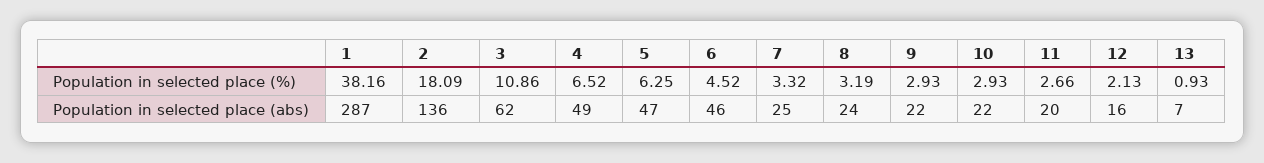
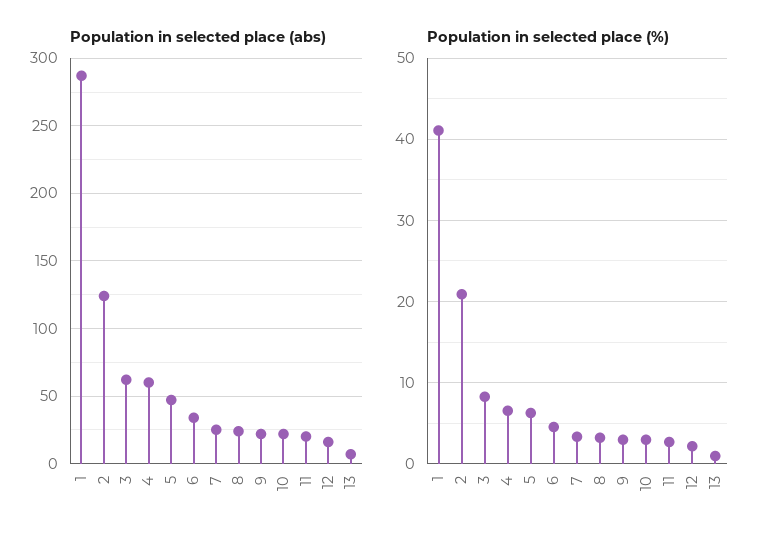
  {
    "Population in selected place (%)": {
-     "1": 38.16,
+     "1": 41,
-     "2": 18.09,
+     "2": 21,
-     "3": 10.86,
+     "3": 8,
      "4": 6.52,
      "5": 6.25,
      "6": 4.52,
      "7": 3.32,
      "8": 3.19,
      "9": 2.93,
      "10": 2.93,
      "11": 2.66,
      "12": 2.13,
      "13": 0.93
    },
    "Population in selected place (abs)": {
      "1": 287,
-     "2": 136,
+     "2": 125,
      "3": 62,
-     "4": 49,
+     "4": 60,
      "5": 47,
-     "6": 46,
+     "6": 35,
      "7": 25,
      "8": 24,
      "9": 22,
      "10": 22,
      "11": 20,
      "12": 16,
      "13": 7
    }
  }

